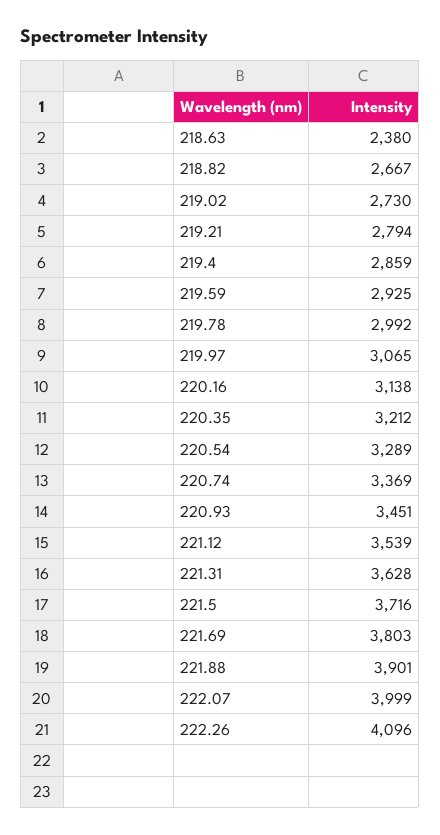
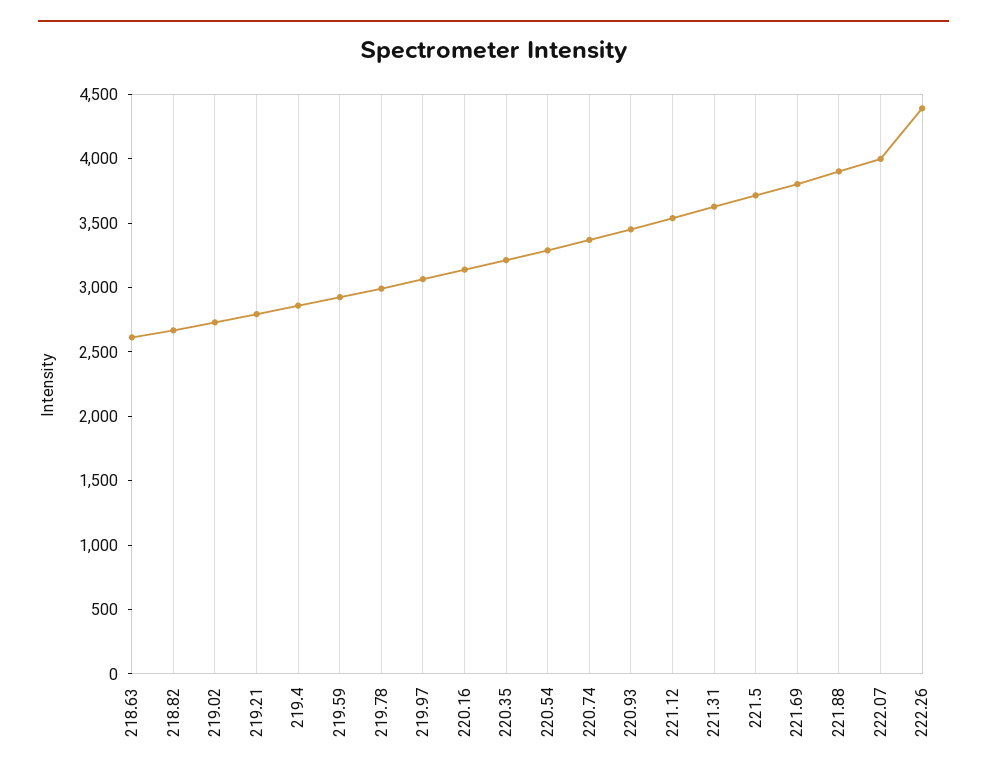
  {
-   "218.63": 2380,
+   "218.63": 2600,
    "218.82": 2667,
    "219.02": 2730,
    "219.21": 2794,
    "219.4": 2859,
    "219.59": 2925,
    "219.78": 2992,
    "219.97": 3065,
    "220.16": 3138,
    "220.35": 3212,
    "220.54": 3289,
    "220.74": 3369,
    "220.93": 3451,
    "221.12": 3539,
    "221.31": 3628,
    "221.5": 3716,
    "221.69": 3803,
    "221.88": 3901,
    "222.07": 3999,
-   "222.26": 4096
+   "222.26": 4400
  }

